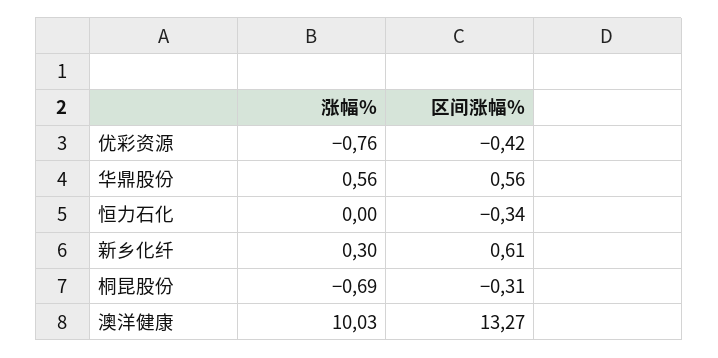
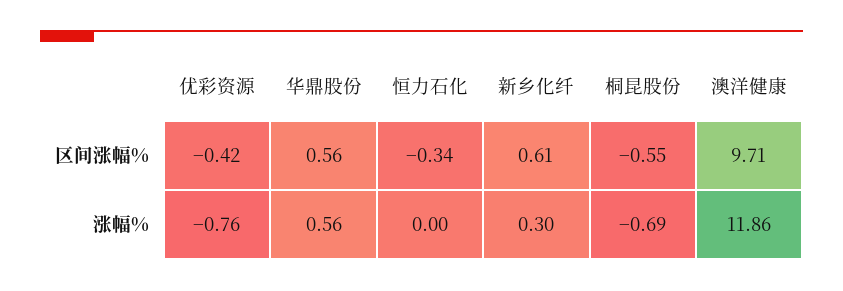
  {
    "涨幅%": {
      "优彩资源": -0.76,
      "华鼎股份": 0.56,
      "恒力石化": 0,
      "新乡化纤": 0.3,
      "桐昆股份": -0.69,
-     "澳洋健康": 10.03
+     "澳洋健康": 11.86
    },
    "区间涨幅%": {
      "优彩资源": -0.42,
      "华鼎股份": 0.56,
      "恒力石化": -0.34,
      "新乡化纤": 0.61,
-     "桐昆股份": -0.31,
+     "桐昆股份": -0.55,
-     "澳洋健康": 13.27
+     "澳洋健康": 9.71
    }
  }

